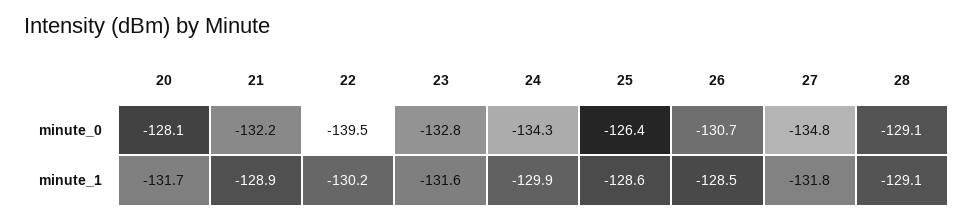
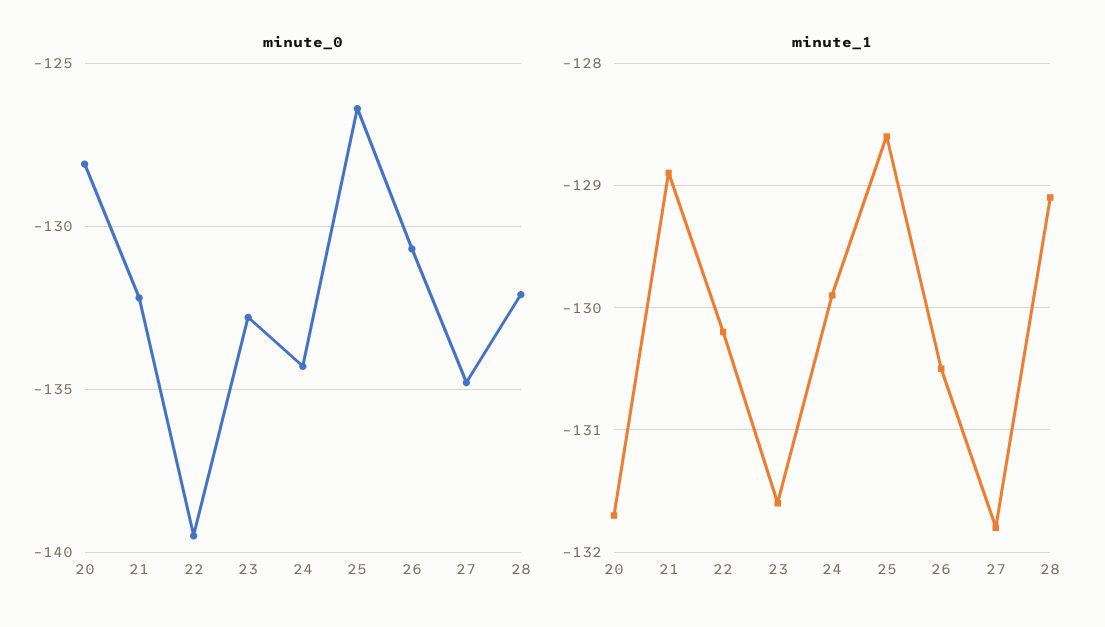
  {
    "minute_0": {
      "20": -128.1,
      "21": -132.2,
      "22": -139.5,
      "23": -132.8,
      "24": -134.3,
      "25": -126.4,
      "26": -130.7,
      "27": -134.8,
-     "28": -129.1
+     "28": -132
    },
    "minute_1": {
      "20": -131.7,
      "21": -128.9,
      "22": -130.2,
      "23": -131.6,
      "24": -129.9,
      "25": -128.6,
-     "26": -128.5,
+     "26": -130.5,
      "27": -131.8,
      "28": -129.1
    }
  }

